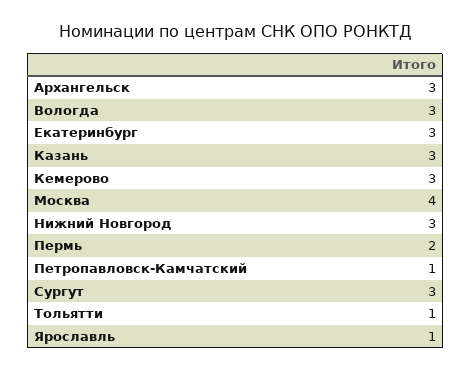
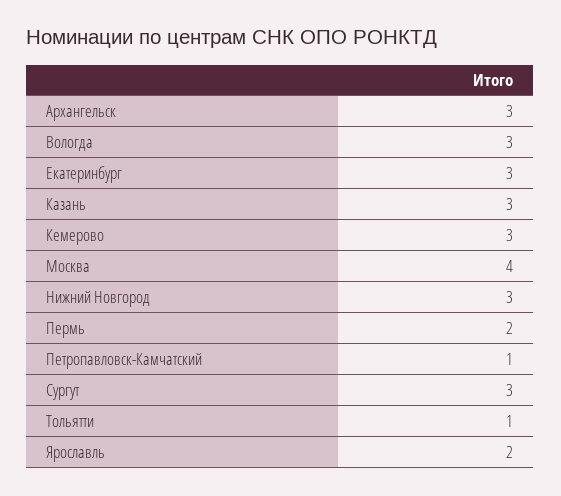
  {
    "Архангельск": 3,
    "Вологда": 3,
    "Екатеринбург": 3,
    "Казань": 3,
    "Кемерово": 3,
    "Москва": 4,
    "Нижний Новгород": 3,
    "Пермь": 2,
    "Петропавловск-Камчатский": 1,
    "Сургут": 3,
    "Тольятти": 1,
-   "Ярославль": 1
+   "Ярославль": 2
  }

